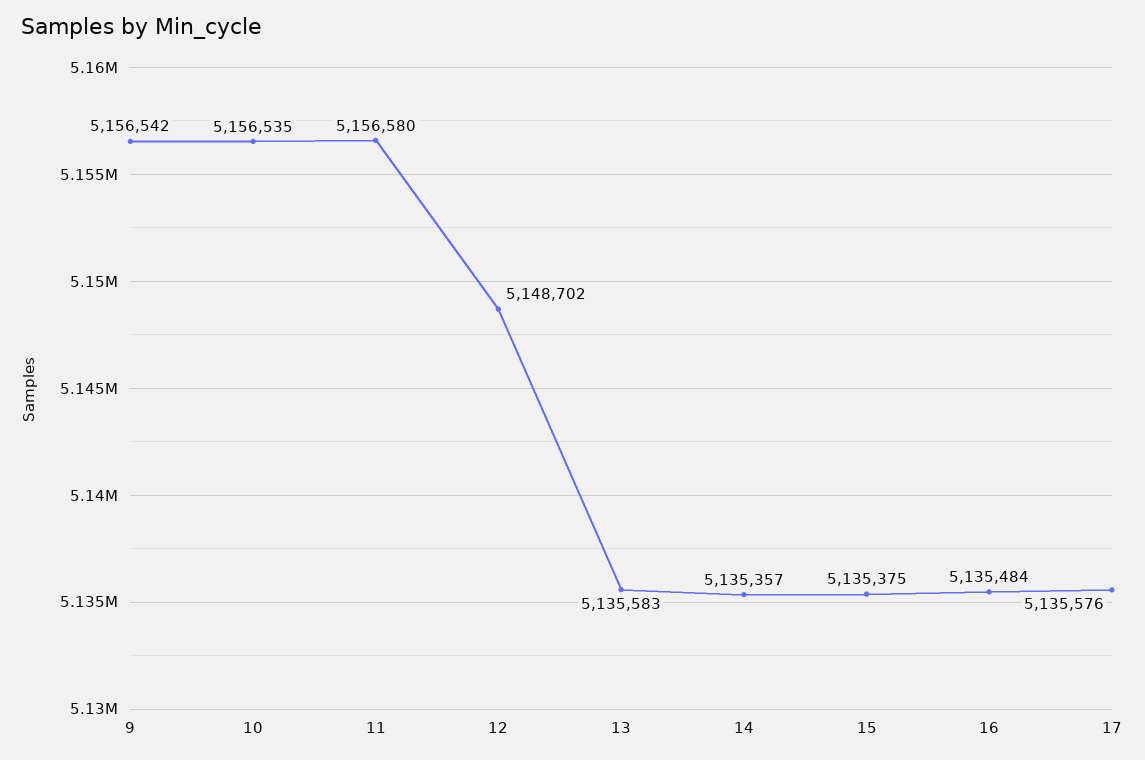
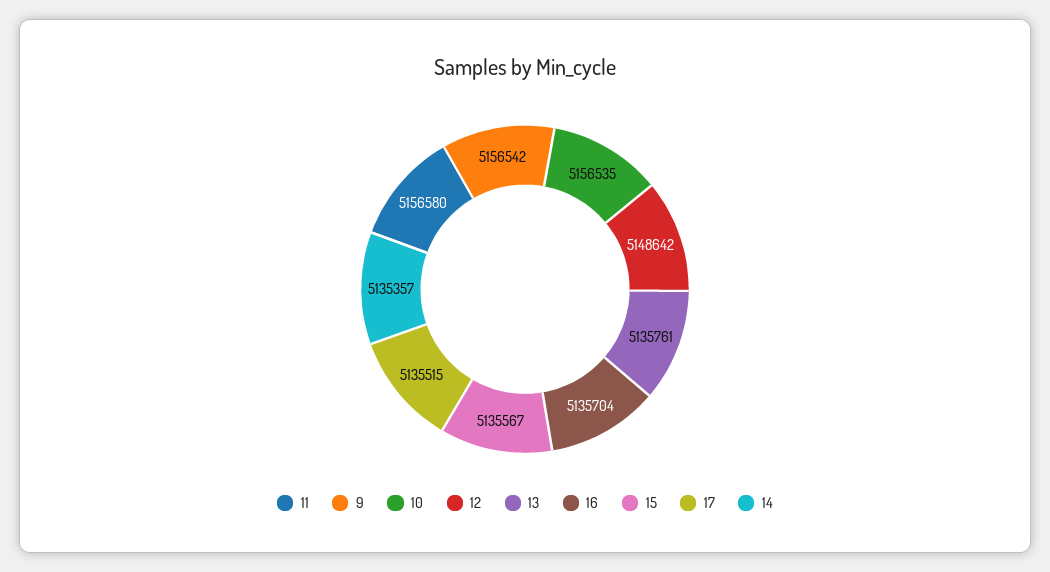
  {
    "9": 5156542,
    "10": 5156535,
    "11": 5156580,
-   "12": 5148702,
+   "12": 5148642,
-   "13": 5135583,
+   "13": 5135761,
    "14": 5135357,
-   "15": 5135375,
+   "15": 5135567,
-   "16": 5135484,
+   "16": 5135704,
-   "17": 5135576
+   "17": 5135515
  }

